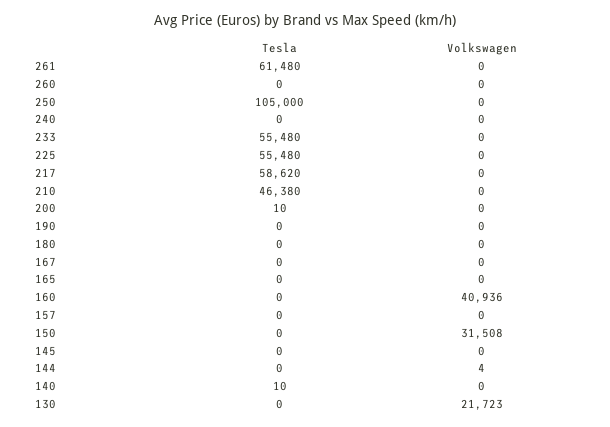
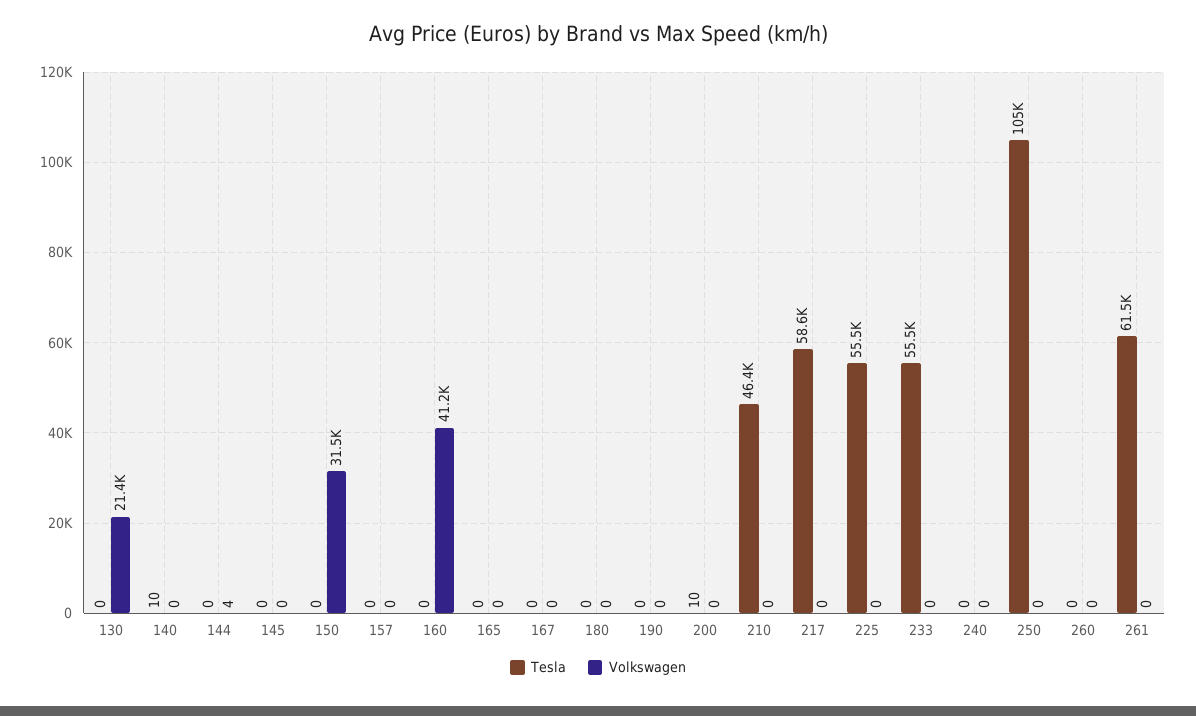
  {
    "Tesla": {
      "261": 61480,
      "260": 0,
      "250": 105000,
      "240": 0,
      "233": 55480,
      "225": 55480,
      "217": 58620,
      "210": 46380,
      "200": 10,
      "190": 0,
      "180": 0,
      "167": 0,
      "165": 0,
      "160": 0,
      "157": 0,
      "150": 0,
      "145": 0,
      "144": 0,
      "140": 10,
      "130": 0
    },
    "Volkswagen": {
      "261": 0,
      "260": 0,
      "250": 0,
      "240": 0,
      "233": 0,
      "225": 0,
      "217": 0,
      "210": 0,
      "200": 0,
      "190": 0,
      "180": 0,
      "167": 0,
      "165": 0,
-     "160": 40936,
+     "160": 41200,
      "157": 0,
      "150": 31508,
      "145": 0,
      "144": 4,
      "140": 0,
-     "130": 21723
+     "130": 21400
    }
  }

